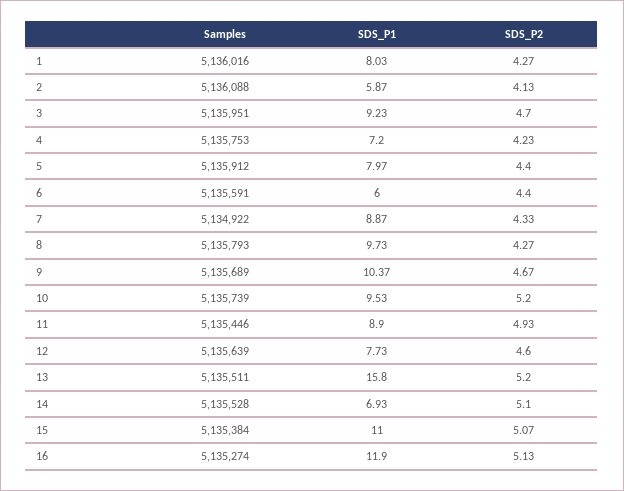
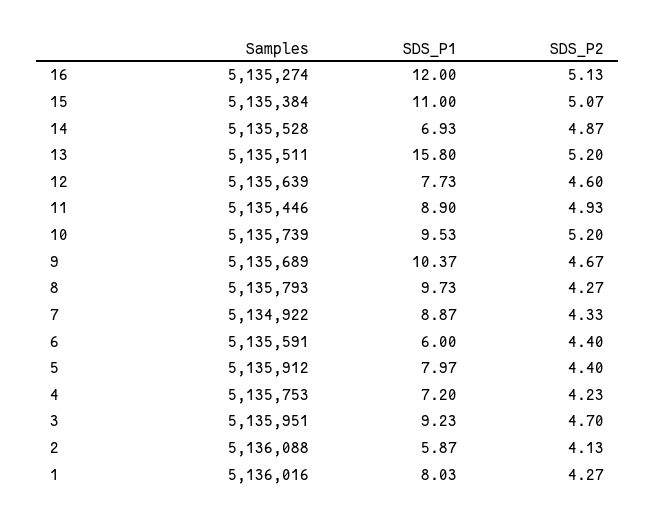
  {
    "Samples": {
      "1": 5136016,
      "2": 5136088,
      "3": 5135951,
      "4": 5135753,
      "5": 5135912,
      "6": 5135591,
      "7": 5134922,
      "8": 5135793,
      "9": 5135689,
      "10": 5135739,
      "11": 5135446,
      "12": 5135639,
      "13": 5135511,
      "14": 5135528,
      "15": 5135384,
      "16": 5135274
    },
    "SDS_P1": {
      "1": 8.03,
      "2": 5.87,
      "3": 9.23,
      "4": 7.2,
      "5": 7.97,
      "6": 6,
      "7": 8.87,
      "8": 9.73,
      "9": 10.37,
      "10": 9.53,
      "11": 8.9,
      "12": 7.73,
      "13": 15.8,
      "14": 6.93,
      "15": 11,
-     "16": 11.9
+     "16": 12
    },
    "SDS_P2": {
      "1": 4.27,
      "2": 4.13,
      "3": 4.7,
      "4": 4.23,
      "5": 4.4,
      "6": 4.4,
      "7": 4.33,
      "8": 4.27,
      "9": 4.67,
      "10": 5.2,
      "11": 4.93,
      "12": 4.6,
      "13": 5.2,
-     "14": 5.1,
+     "14": 4.87,
      "15": 5.07,
      "16": 5.13
    }
  }

